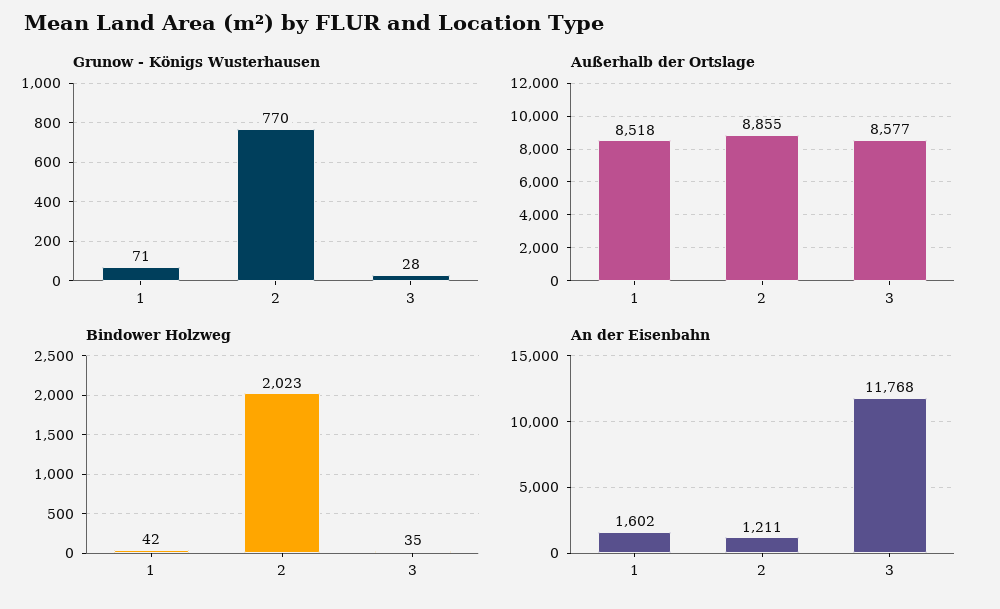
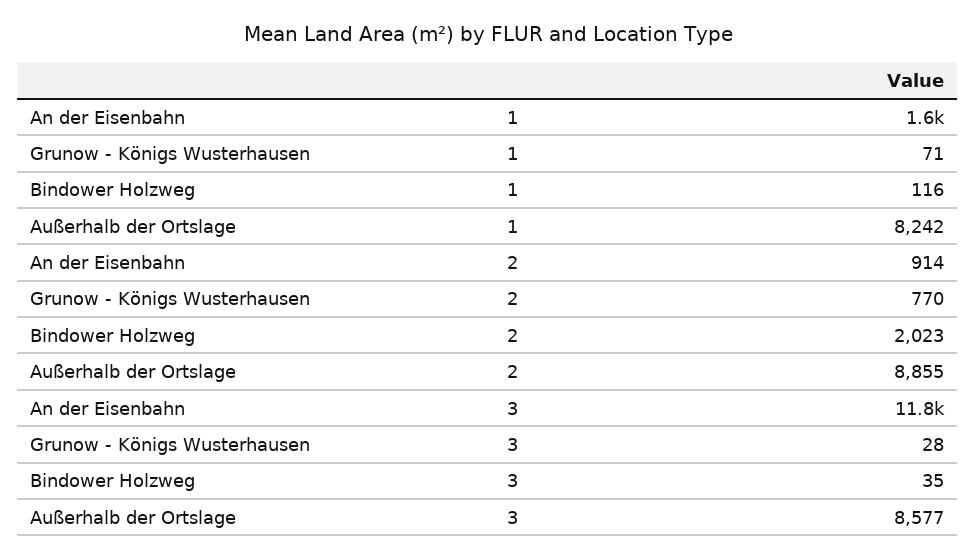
  {
    "Grunow - Königs Wusterhausen": {
      "1": 71,
      "2": 770,
      "3": 28
    },
    "Außerhalb der Ortslage": {
-     "1": 8518,
+     "1": 8242,
      "2": 8855,
      "3": 8577
    },
    "Bindower Holzweg": {
-     "1": 42,
+     "1": 116,
      "2": 2023,
      "3": 35
    },
    "An der Eisenbahn": {
      "1": 1602,
-     "2": 1211,
+     "2": 914,
      "3": 11768
    }
  }

